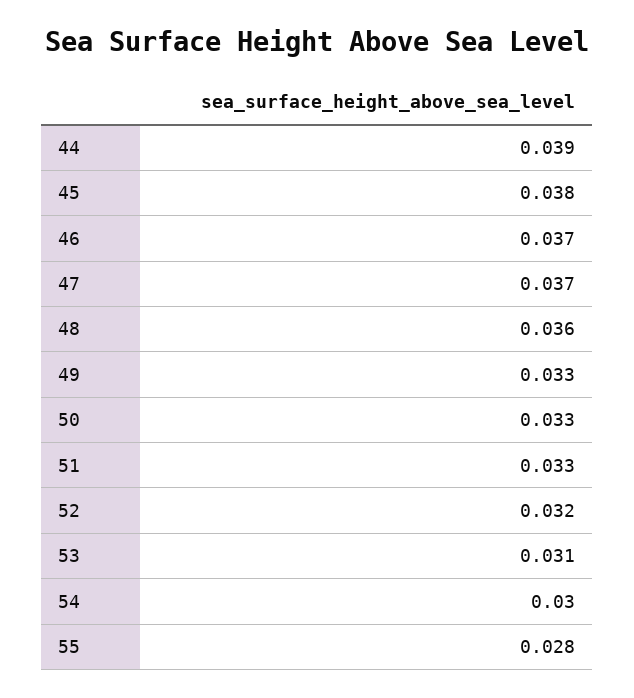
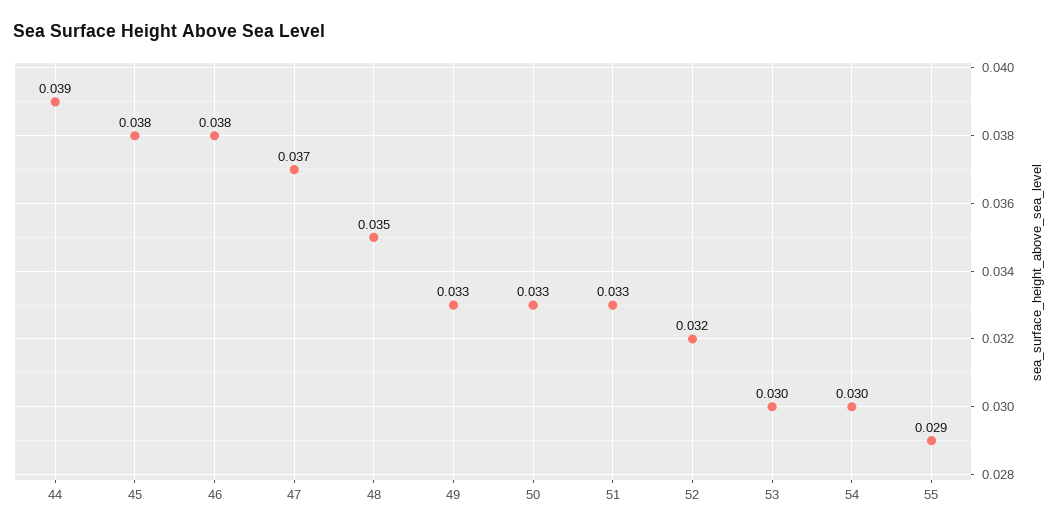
  {
    "44": 0.039,
    "45": 0.038,
-   "46": 0.037,
+   "46": 0.038,
    "47": 0.037,
-   "48": 0.036,
+   "48": 0.035,
    "49": 0.033,
    "50": 0.033,
    "51": 0.033,
    "52": 0.032,
-   "53": 0.031,
+   "53": 0.03,
    "54": 0.03,
-   "55": 0.028
+   "55": 0.029
  }

